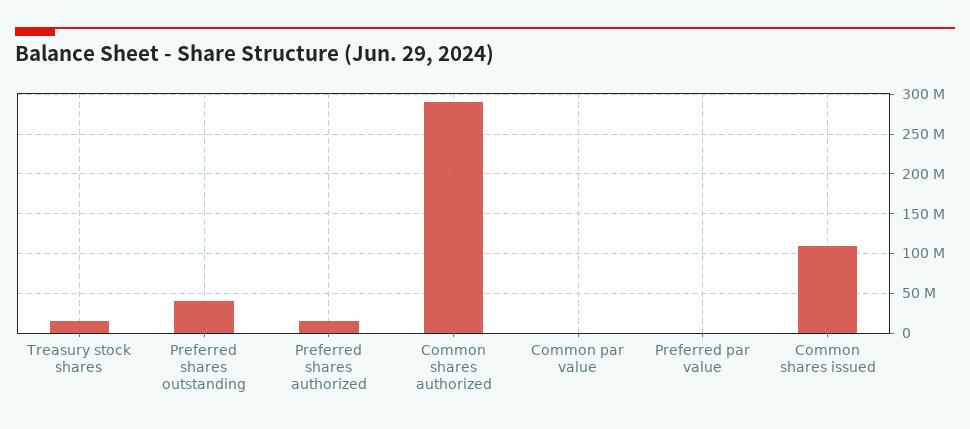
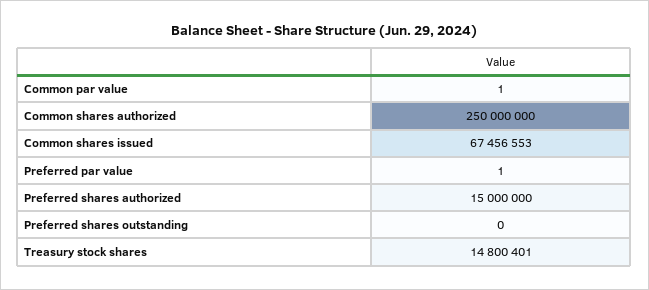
  {
    "Treasury stock shares": 14800401,
-   "Preferred shares outstanding": 40000000,
+   "Preferred shares outstanding": 0,
    "Preferred shares authorized": 15000000,
-   "Common shares authorized": 290000000,
+   "Common shares authorized": 250000000,
    "Common par value": 1,
    "Preferred par value": 1,
-   "Common shares issued": 110000000
+   "Common shares issued": 67456553
  }

